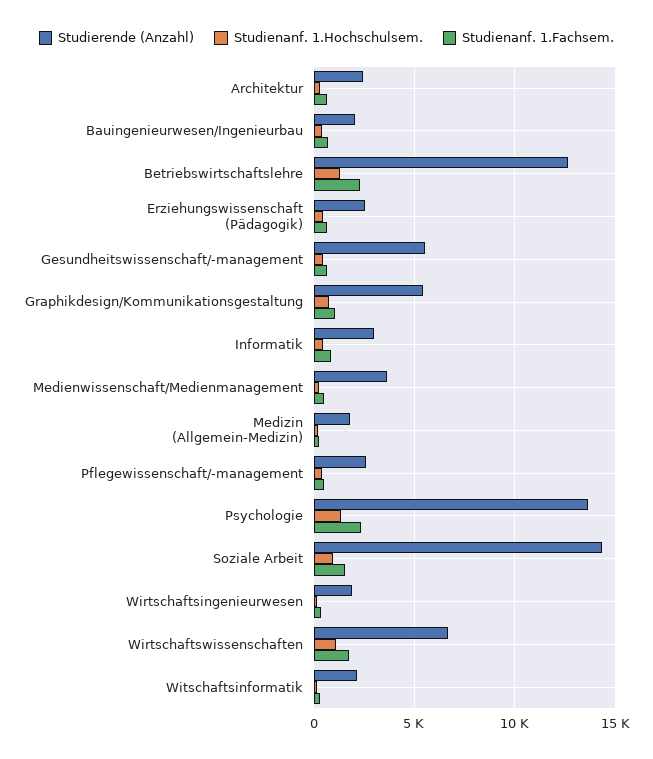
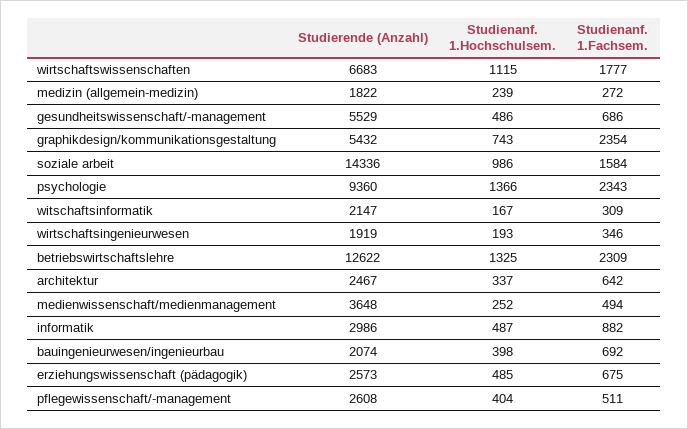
  {
    "Studierende (Anzahl)": {
      "Architektur": 2467,
      "Bauingenieurwesen/Ingenieurbau": 2074,
      "Betriebswirtschaftslehre": 12622,
      "Erziehungswissenschaft (Pädagogik)": 2573,
      "Gesundheitswissenschaft/-management": 5529,
      "Graphikdesign/Kommunikationsgestaltung": 5432,
      "Informatik": 2986,
      "Medienwissenschaft/Medienmanagement": 3648,
      "Medizin (Allgemein-Medizin)": 1822,
      "Pflegewissenschaft/-management": 2608,
-     "Psychologie": 13500,
+     "Psychologie": 9360,
      "Soziale Arbeit": 14336,
      "Wirtschaftsingenieurwesen": 1919,
      "Wirtschaftswissenschaften": 6683,
      "Witschaftsinformatik": 2147
    },
    "Studienanf. 1.Hochschulsem.": {
      "Architektur": 337,
      "Bauingenieurwesen/Ingenieurbau": 398,
      "Betriebswirtschaftslehre": 1325,
      "Erziehungswissenschaft (Pädagogik)": 485,
      "Gesundheitswissenschaft/-management": 486,
      "Graphikdesign/Kommunikationsgestaltung": 743,
      "Informatik": 487,
      "Medienwissenschaft/Medienmanagement": 252,
      "Medizin (Allgemein-Medizin)": 239,
      "Pflegewissenschaft/-management": 404,
      "Psychologie": 1366,
      "Soziale Arbeit": 986,
      "Wirtschaftsingenieurwesen": 193,
      "Wirtschaftswissenschaften": 1115,
      "Witschaftsinformatik": 167
    },
    "Studienanf. 1.Fachsem.": {
      "Architektur": 642,
      "Bauingenieurwesen/Ingenieurbau": 692,
      "Betriebswirtschaftslehre": 2309,
      "Erziehungswissenschaft (Pädagogik)": 675,
      "Gesundheitswissenschaft/-management": 686,
-     "Graphikdesign/Kommunikationsgestaltung": 1000,
+     "Graphikdesign/Kommunikationsgestaltung": 2354,
      "Informatik": 882,
      "Medienwissenschaft/Medienmanagement": 494,
      "Medizin (Allgemein-Medizin)": 272,
      "Pflegewissenschaft/-management": 511,
      "Psychologie": 2343,
      "Soziale Arbeit": 1584,
      "Wirtschaftsingenieurwesen": 346,
      "Wirtschaftswissenschaften": 1777,
      "Witschaftsinformatik": 309
    }
  }

